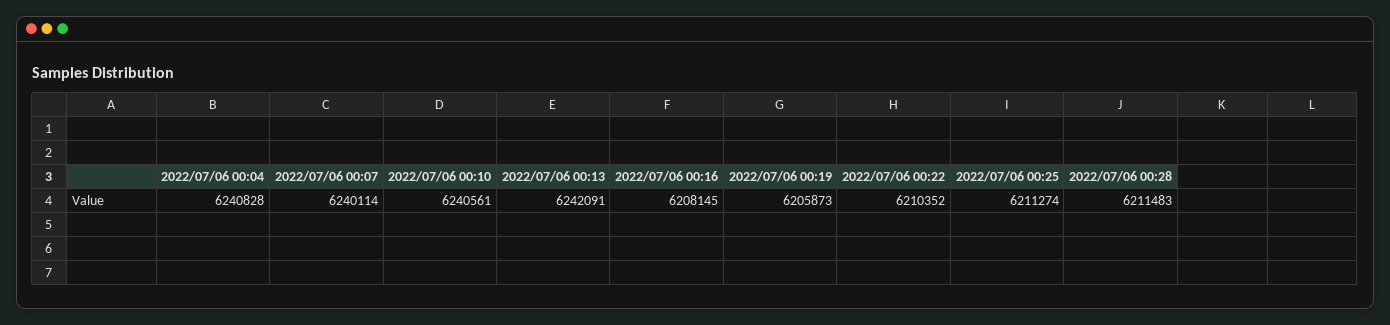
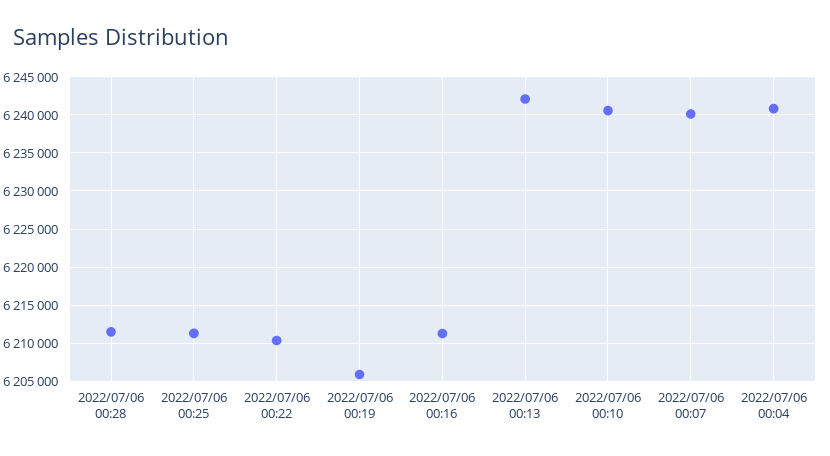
  {
    "2022/07/06 00:04": 6240828,
    "2022/07/06 00:07": 6240114,
    "2022/07/06 00:10": 6240561,
    "2022/07/06 00:13": 6242091,
-   "2022/07/06 00:16": 6208145,
+   "2022/07/06 00:16": 6211000,
    "2022/07/06 00:19": 6205873,
    "2022/07/06 00:22": 6210352,
    "2022/07/06 00:25": 6211274,
    "2022/07/06 00:28": 6211483
  }

